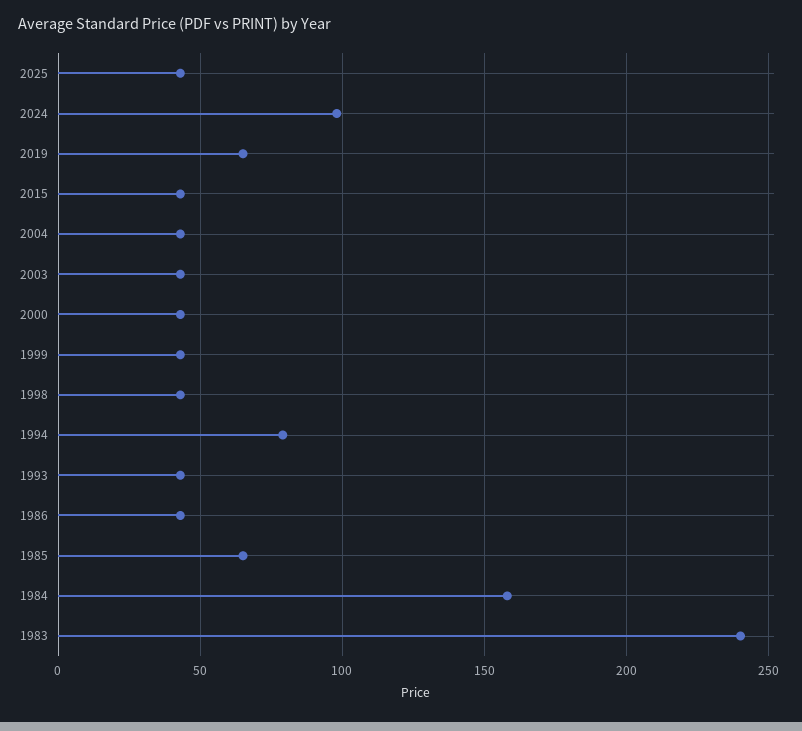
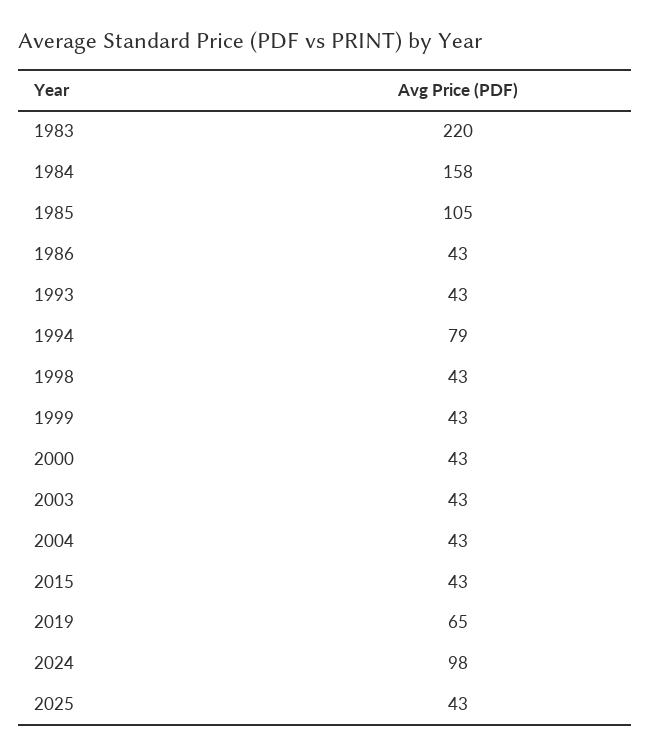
  {
    "2025": 43,
    "2024": 98,
    "2019": 65,
    "2015": 43,
    "2004": 43,
    "2003": 43,
    "2000": 43,
    "1999": 43,
    "1998": 43,
    "1994": 79,
    "1993": 43,
    "1986": 43,
-   "1985": 65,
+   "1985": 105,
    "1984": 158,
-   "1983": 240
+   "1983": 220
  }

